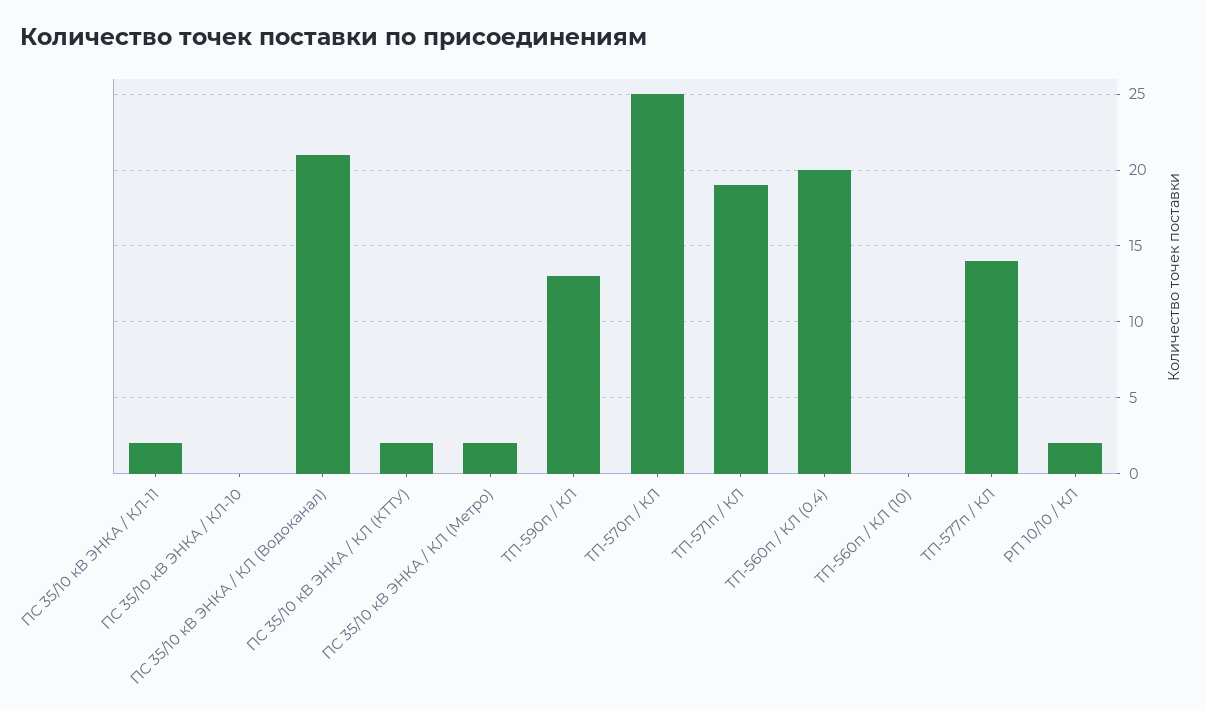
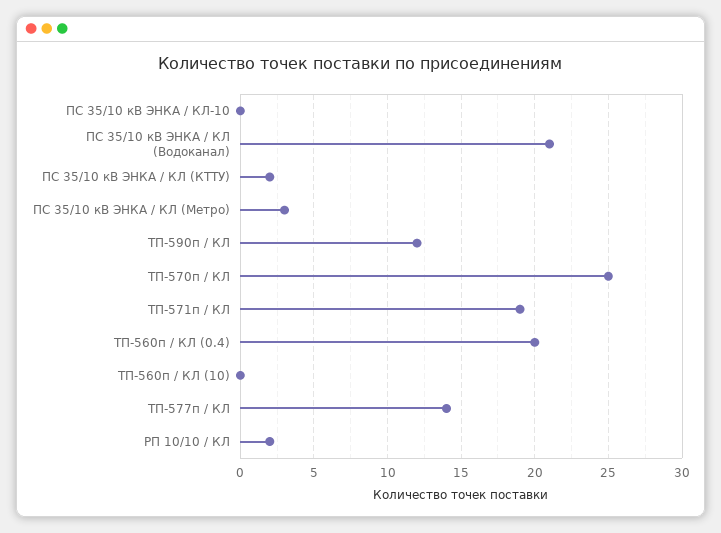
  {
-   "ПС 35/10 кВ ЭНКА / КЛ-11": 2,
    "ПС 35/10 кВ ЭНКА / КЛ-10": 0,
    "ПС 35/10 кВ ЭНКА / КЛ (Водоканал)": 21,
    "ПС 35/10 кВ ЭНКА / КЛ (КТТУ)": 2,
-   "ПС 35/10 кВ ЭНКА / КЛ (Метро)": 2,
+   "ПС 35/10 кВ ЭНКА / КЛ (Метро)": 3,
-   "ТП-590п / КЛ": 13,
+   "ТП-590п / КЛ": 12,
    "ТП-570п / КЛ": 25,
    "ТП-571п / КЛ": 19,
    "ТП-560п / КЛ (0.4)": 20,
    "ТП-560п / КЛ (10)": 0,
    "ТП-577п / КЛ": 14,
    "РП 10/10 / КЛ": 2
  }

